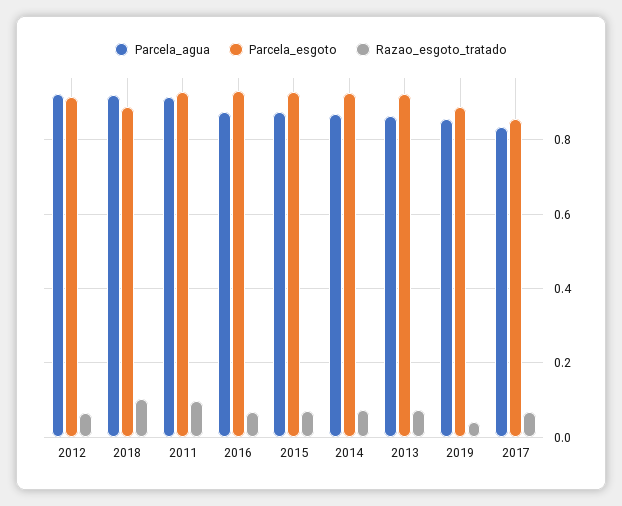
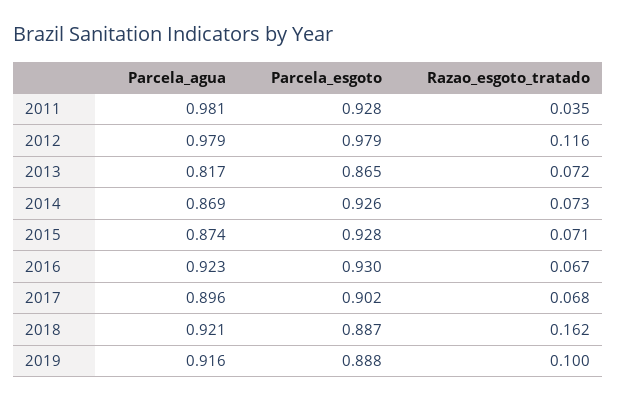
  {
    "Parcela_agua": {
-     "2012": 0.92,
+     "2012": 0.979,
      "2018": 0.921,
-     "2011": 0.92,
+     "2011": 0.981,
-     "2016": 0.88,
+     "2016": 0.923,
      "2015": 0.874,
      "2014": 0.869,
-     "2013": 0.86,
+     "2013": 0.817,
-     "2019": 0.86,
+     "2019": 0.916,
-     "2017": 0.84
+     "2017": 0.896
    },
    "Parcela_esgoto": {
-     "2012": 0.92,
+     "2012": 0.979,
      "2018": 0.887,
      "2011": 0.928,
      "2016": 0.93,
      "2015": 0.928,
      "2014": 0.926,
-     "2013": 0.92,
+     "2013": 0.865,
      "2019": 0.888,
-     "2017": 0.86
+     "2017": 0.902
    },
    "Razao_esgoto_tratado": {
-     "2012": 0.06,
+     "2012": 0.116,
-     "2018": 0.1,
+     "2018": 0.162,
-     "2011": 0.1,
+     "2011": 0.035,
      "2016": 0.067,
      "2015": 0.071,
      "2014": 0.073,
      "2013": 0.072,
-     "2019": 0.04,
+     "2019": 0.1,
      "2017": 0.068
    }
  }

